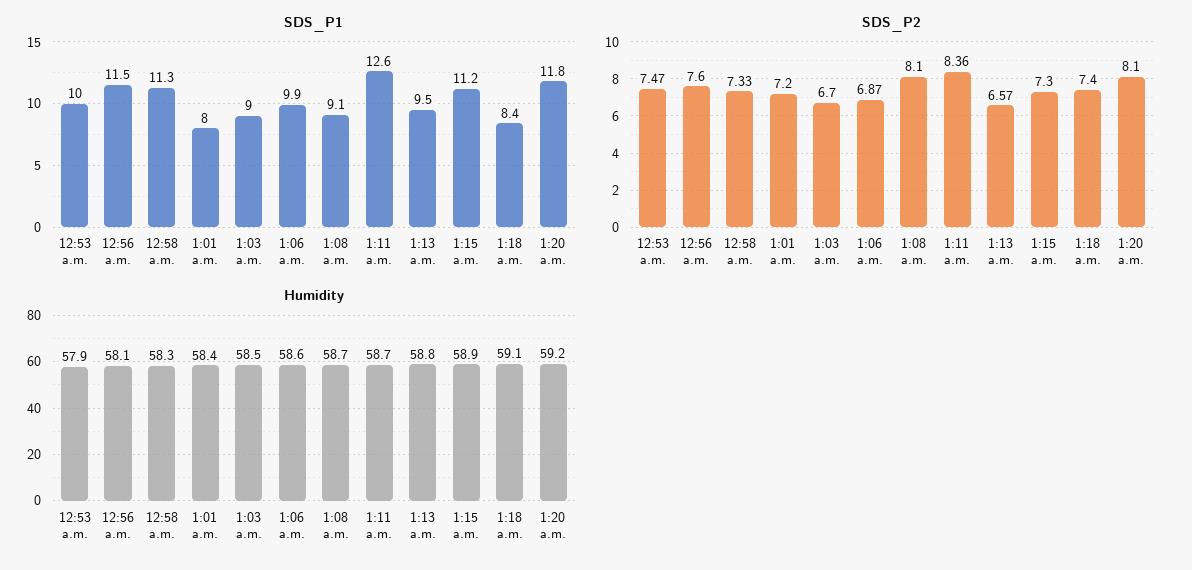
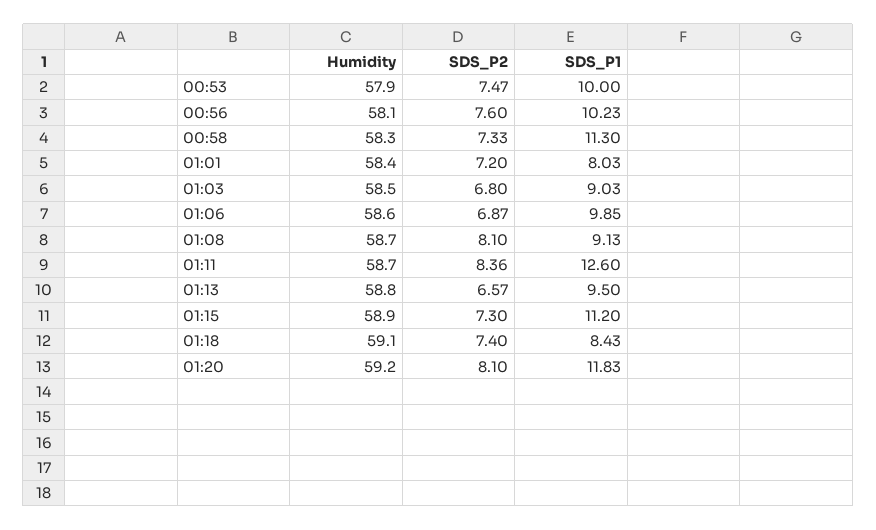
  {
    "SDS_P1": {
      "12:53 a.m.": 10,
-     "12:56 a.m.": 11.5,
+     "12:56 a.m.": 10.23,
      "12:58 a.m.": 11.3,
      "1:01 a.m.": 8.03,
      "1:03 a.m.": 9.03,
      "1:06 a.m.": 9.85,
      "1:08 a.m.": 9.13,
      "1:11 a.m.": 12.6,
      "1:13 a.m.": 9.5,
      "1:15 a.m.": 11.2,
      "1:18 a.m.": 8.43,
      "1:20 a.m.": 11.83
    },
    "SDS_P2": {
      "12:53 a.m.": 7.47,
      "12:56 a.m.": 7.6,
      "12:58 a.m.": 7.33,
      "1:01 a.m.": 7.2,
-     "1:03 a.m.": 6.7,
+     "1:03 a.m.": 6.8,
      "1:06 a.m.": 6.87,
      "1:08 a.m.": 8.1,
      "1:11 a.m.": 8.36,
      "1:13 a.m.": 6.57,
      "1:15 a.m.": 7.3,
      "1:18 a.m.": 7.4,
      "1:20 a.m.": 8.1
    },
    "Humidity": {
      "12:53 a.m.": 57.9,
      "12:56 a.m.": 58.1,
      "12:58 a.m.": 58.3,
      "1:01 a.m.": 58.4,
      "1:03 a.m.": 58.5,
      "1:06 a.m.": 58.6,
      "1:08 a.m.": 58.7,
      "1:11 a.m.": 58.7,
      "1:13 a.m.": 58.8,
      "1:15 a.m.": 58.9,
      "1:18 a.m.": 59.1,
      "1:20 a.m.": 59.2
    }
  }

